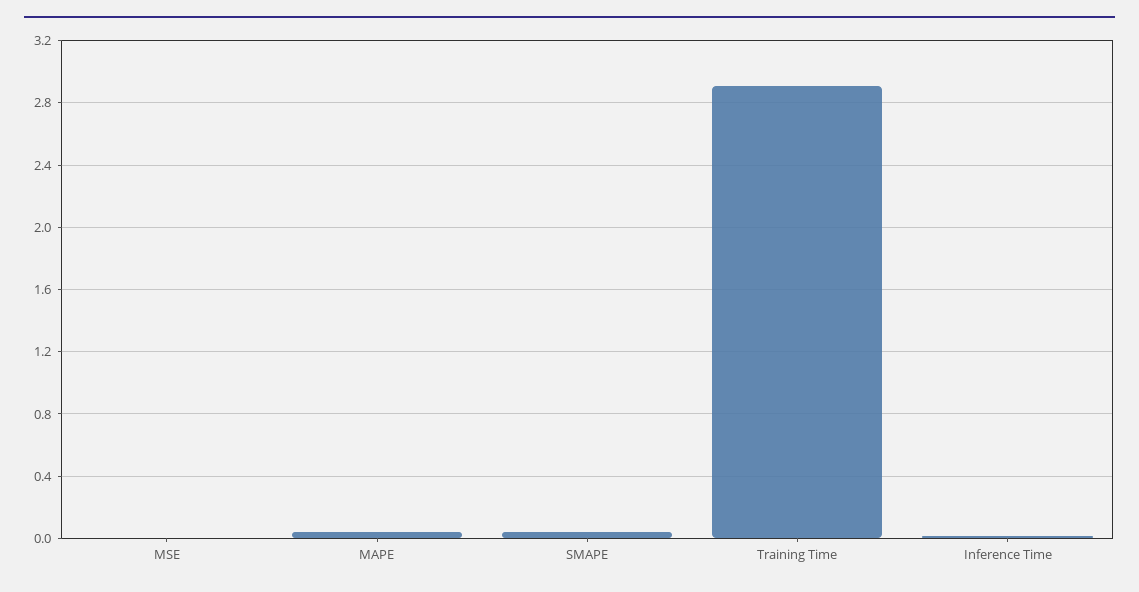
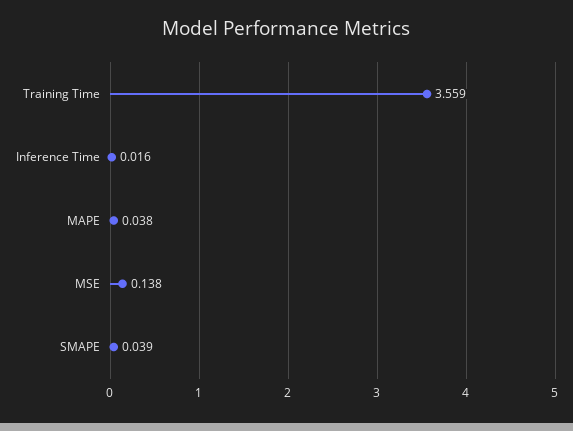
  {
-   "MSE": 0,
+   "MSE": 0.138,
    "MAPE": 0.038,
    "SMAPE": 0.039,
-   "Training Time": 2.9,
+   "Training Time": 3.559,
    "Inference Time": 0.016
  }

